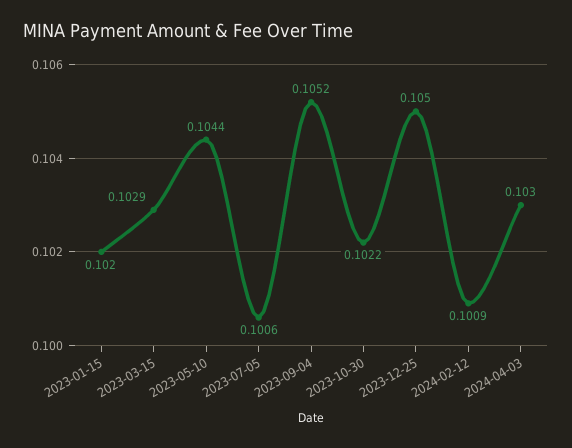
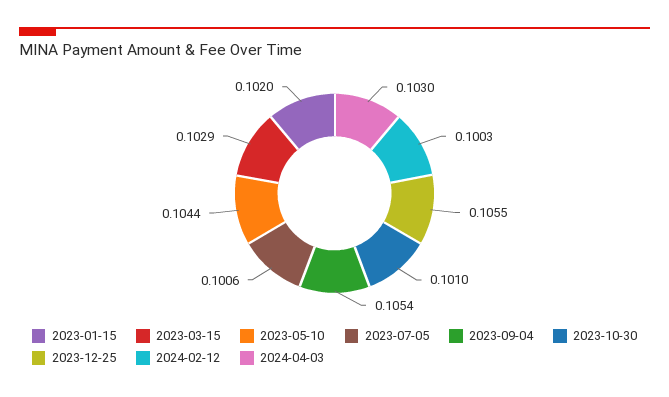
  {
    "2023-01-15": 0.102,
    "2023-03-15": 0.1029,
    "2023-05-10": 0.1044,
    "2023-07-05": 0.1006,
-   "2023-09-04": 0.1052,
+   "2023-09-04": 0.1054,
-   "2023-10-30": 0.1022,
+   "2023-10-30": 0.101,
-   "2023-12-25": 0.105,
+   "2023-12-25": 0.1055,
-   "2024-02-12": 0.1009,
+   "2024-02-12": 0.1003,
    "2024-04-03": 0.103
  }

